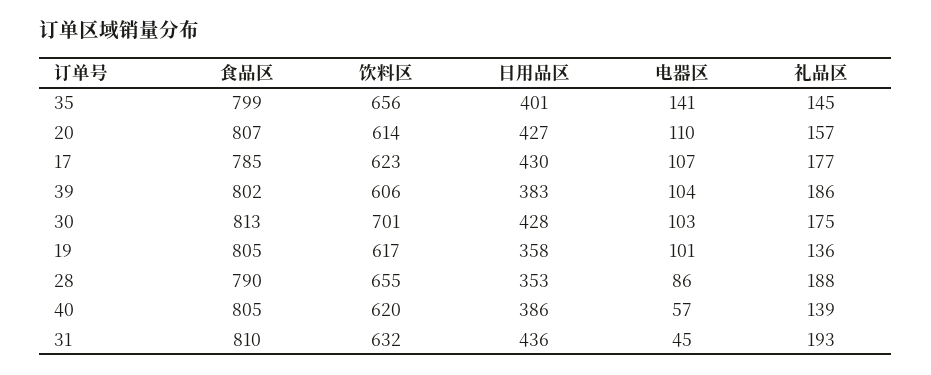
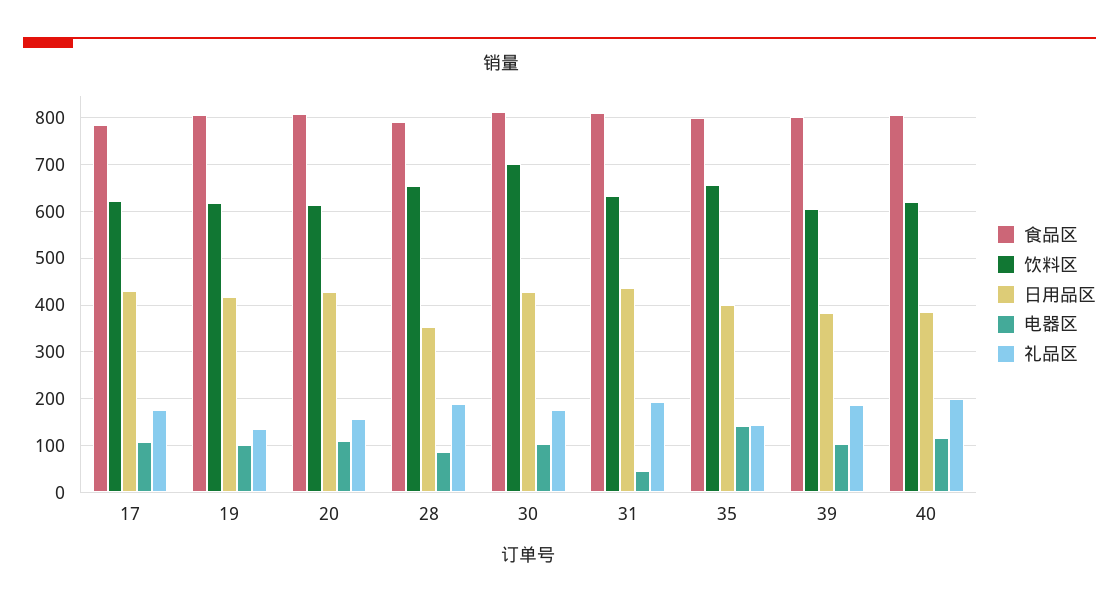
  {
    "食品区": {
      "35": 799,
      "20": 807,
      "17": 785,
      "39": 802,
      "30": 813,
      "19": 805,
      "28": 790,
      "40": 805,
      "31": 810
    },
    "饮料区": {
      "35": 656,
      "20": 614,
      "17": 623,
      "39": 606,
      "30": 701,
      "19": 617,
      "28": 655,
      "40": 620,
      "31": 632
    },
    "日用品区": {
      "35": 401,
      "20": 427,
      "17": 430,
      "39": 383,
      "30": 428,
-     "19": 358,
+     "19": 420,
      "28": 353,
      "40": 386,
      "31": 436
    },
    "电器区": {
      "35": 141,
      "20": 110,
      "17": 107,
      "39": 104,
      "30": 103,
      "19": 101,
      "28": 86,
-     "40": 57,
+     "40": 120,
      "31": 45
    },
    "礼品区": {
      "35": 145,
      "20": 157,
      "17": 177,
      "39": 186,
      "30": 175,
      "19": 136,
      "28": 188,
-     "40": 139,
+     "40": 200,
      "31": 193
    }
  }

